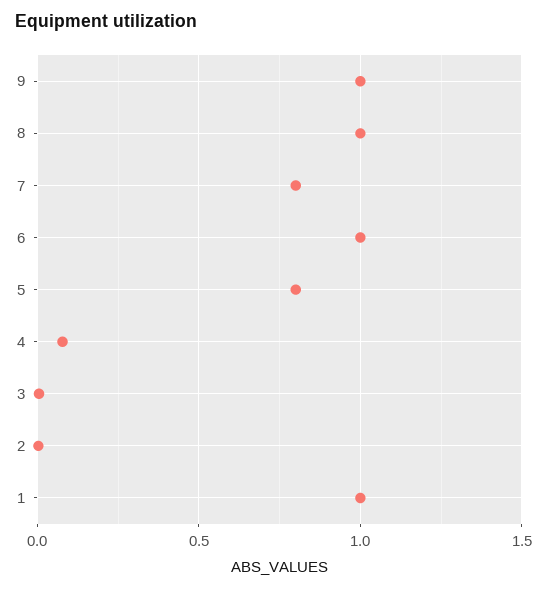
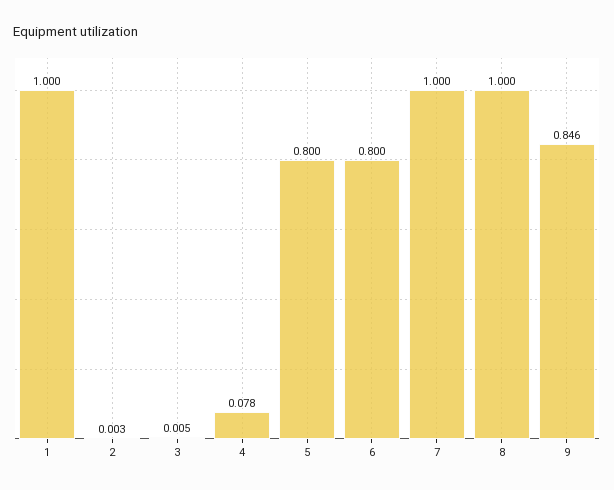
  {
-   "9": 1,
+   "9": 0.846,
    "8": 1,
-   "7": 0.8,
+   "7": 1,
-   "6": 1,
+   "6": 0.8,
    "5": 0.8,
    "4": 0.078,
    "3": 0.005,
    "2": 0.003,
    "1": 1
  }

